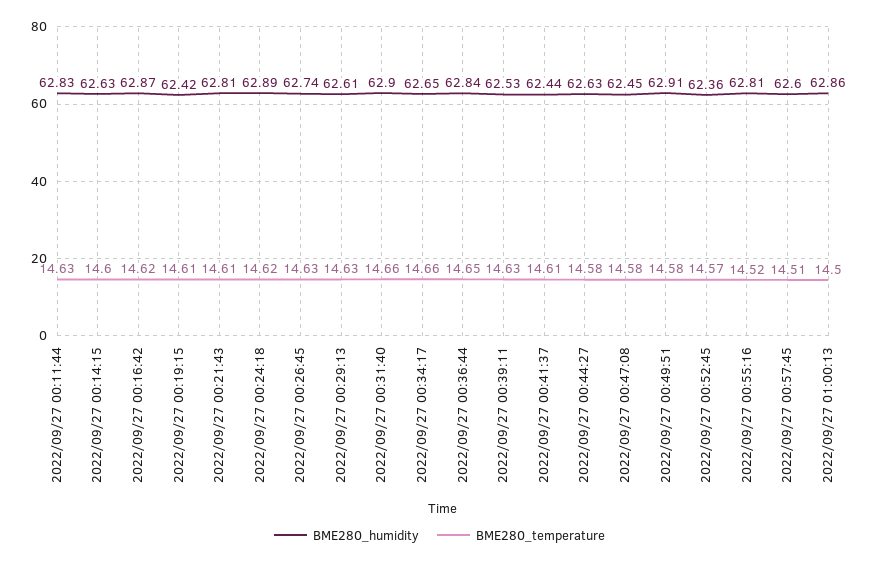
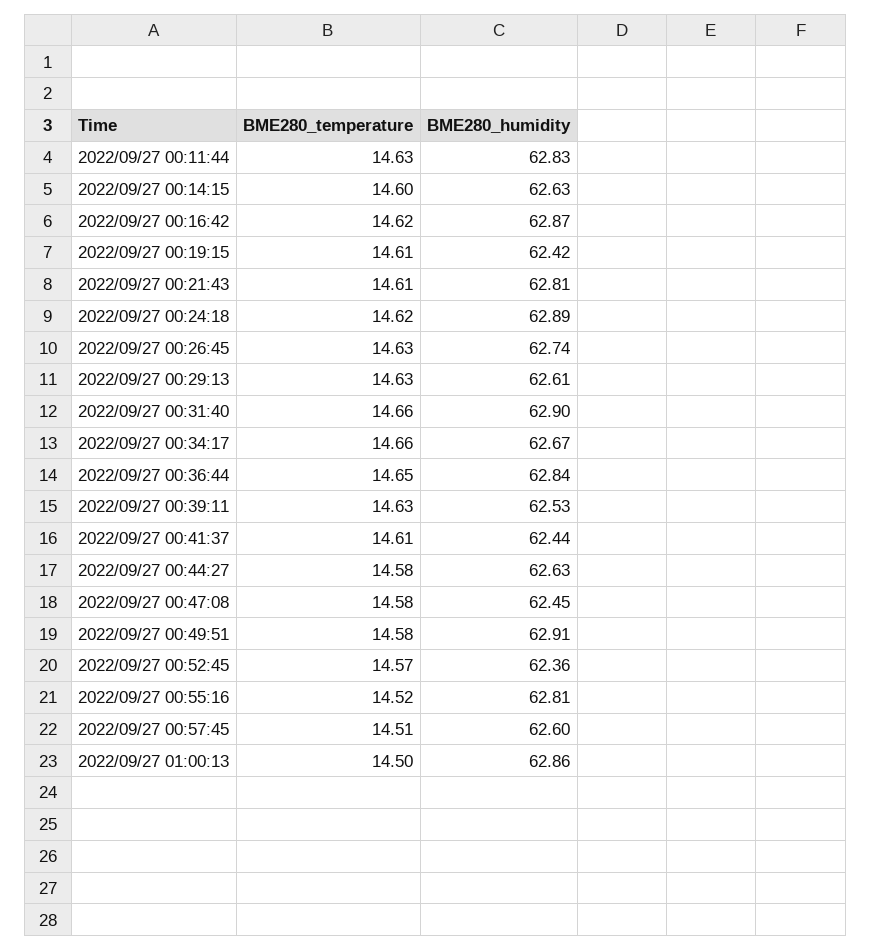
  {
    "BME280_humidity": {
      "2022/09/27 00:11:44": 62.83,
      "2022/09/27 00:14:15": 62.63,
      "2022/09/27 00:16:42": 62.87,
      "2022/09/27 00:19:15": 62.42,
      "2022/09/27 00:21:43": 62.81,
      "2022/09/27 00:24:18": 62.89,
      "2022/09/27 00:26:45": 62.74,
      "2022/09/27 00:29:13": 62.61,
      "2022/09/27 00:31:40": 62.9,
-     "2022/09/27 00:34:17": 62.65,
+     "2022/09/27 00:34:17": 62.67,
      "2022/09/27 00:36:44": 62.84,
      "2022/09/27 00:39:11": 62.53,
      "2022/09/27 00:41:37": 62.44,
      "2022/09/27 00:44:27": 62.63,
      "2022/09/27 00:47:08": 62.45,
      "2022/09/27 00:49:51": 62.91,
      "2022/09/27 00:52:45": 62.36,
      "2022/09/27 00:55:16": 62.81,
      "2022/09/27 00:57:45": 62.6,
      "2022/09/27 01:00:13": 62.86
    },
    "BME280_temperature": {
      "2022/09/27 00:11:44": 14.63,
      "2022/09/27 00:14:15": 14.6,
      "2022/09/27 00:16:42": 14.62,
      "2022/09/27 00:19:15": 14.61,
      "2022/09/27 00:21:43": 14.61,
      "2022/09/27 00:24:18": 14.62,
      "2022/09/27 00:26:45": 14.63,
      "2022/09/27 00:29:13": 14.63,
      "2022/09/27 00:31:40": 14.66,
      "2022/09/27 00:34:17": 14.66,
      "2022/09/27 00:36:44": 14.65,
      "2022/09/27 00:39:11": 14.63,
      "2022/09/27 00:41:37": 14.61,
      "2022/09/27 00:44:27": 14.58,
      "2022/09/27 00:47:08": 14.58,
      "2022/09/27 00:49:51": 14.58,
      "2022/09/27 00:52:45": 14.57,
      "2022/09/27 00:55:16": 14.52,
      "2022/09/27 00:57:45": 14.51,
      "2022/09/27 01:00:13": 14.5
    }
  }

